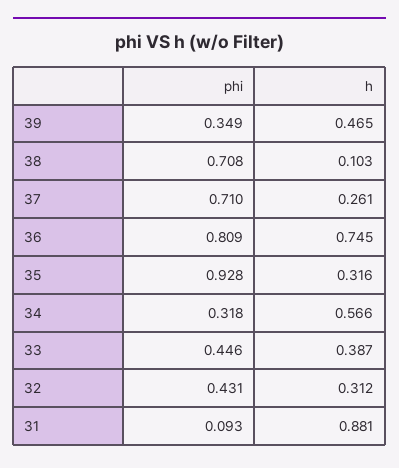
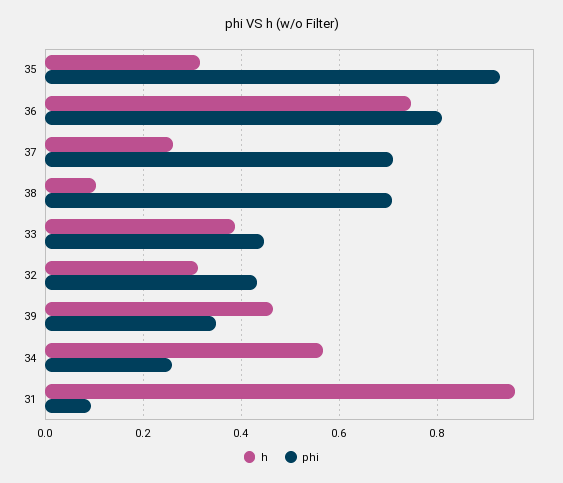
  {
    "phi": {
      "39": 0.349,
      "38": 0.708,
      "37": 0.71,
      "36": 0.809,
      "35": 0.928,
-     "34": 0.318,
+     "34": 0.26,
      "33": 0.446,
      "32": 0.431,
      "31": 0.093
    },
    "h": {
      "39": 0.465,
      "38": 0.103,
      "37": 0.261,
      "36": 0.745,
      "35": 0.316,
      "34": 0.566,
      "33": 0.387,
      "32": 0.312,
-     "31": 0.881
+     "31": 0.96
    }
  }

